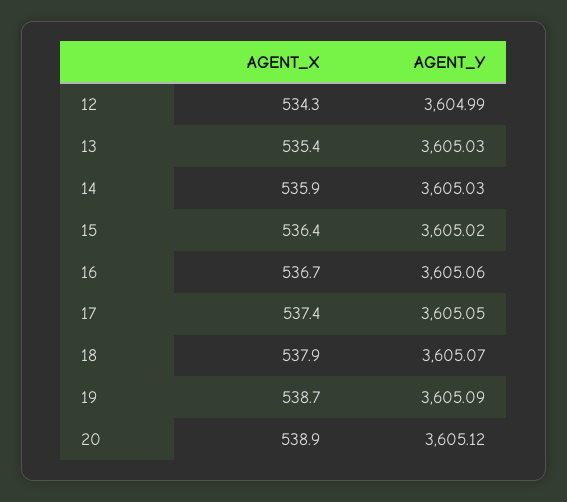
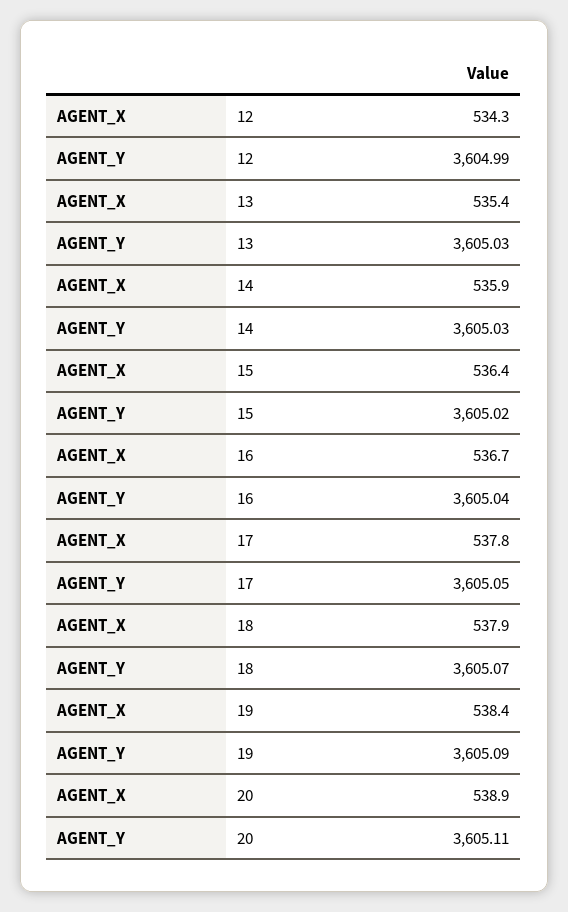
  {
    "AGENT_X": {
      "12": 534.3,
      "13": 535.4,
      "14": 535.9,
      "15": 536.4,
      "16": 536.7,
-     "17": 537.4,
+     "17": 537.8,
      "18": 537.9,
-     "19": 538.7,
+     "19": 538.4,
      "20": 538.9
    },
    "AGENT_Y": {
      "12": 3604.99,
      "13": 3605.03,
      "14": 3605.03,
      "15": 3605.02,
-     "16": 3605.06,
+     "16": 3605.04,
      "17": 3605.05,
      "18": 3605.07,
      "19": 3605.09,
-     "20": 3605.12
+     "20": 3605.11
    }
  }

